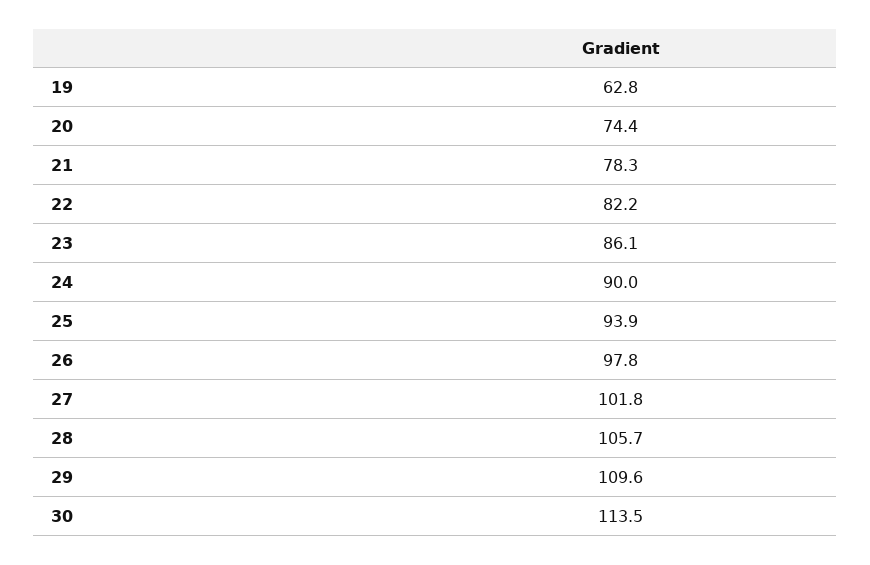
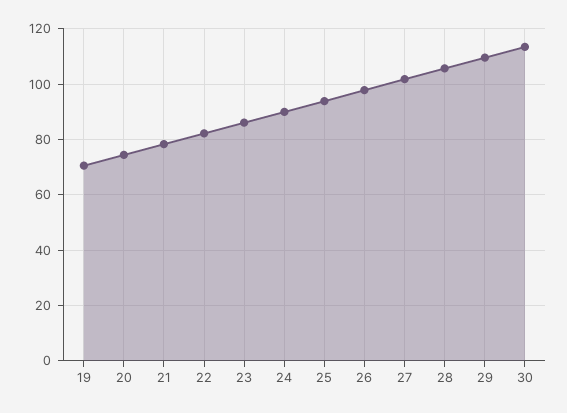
  {
-   "19": 62.8,
+   "19": 70,
    "20": 74.4,
    "21": 78.3,
    "22": 82.2,
    "23": 86.1,
    "24": 90,
    "25": 93.9,
    "26": 97.8,
    "27": 101.8,
    "28": 105.7,
    "29": 109.6,
    "30": 113.5
  }

